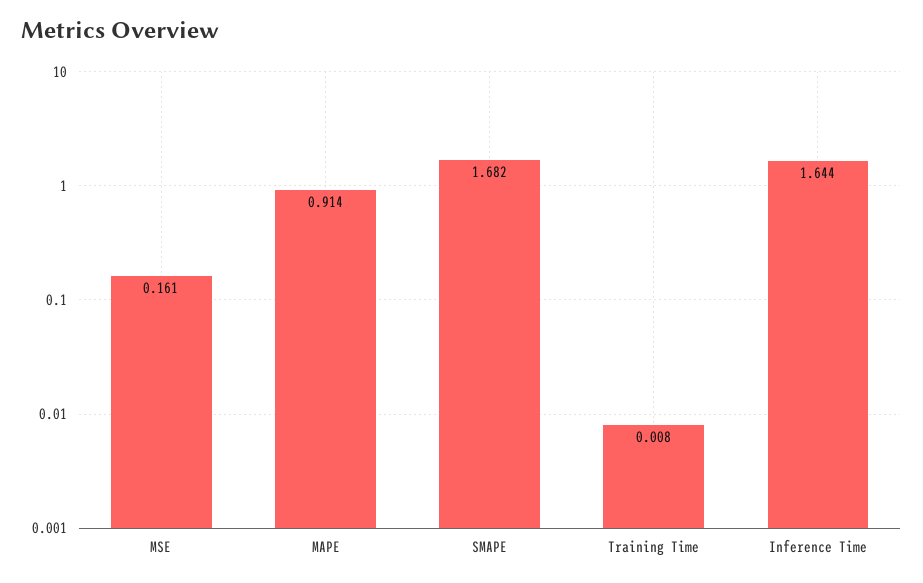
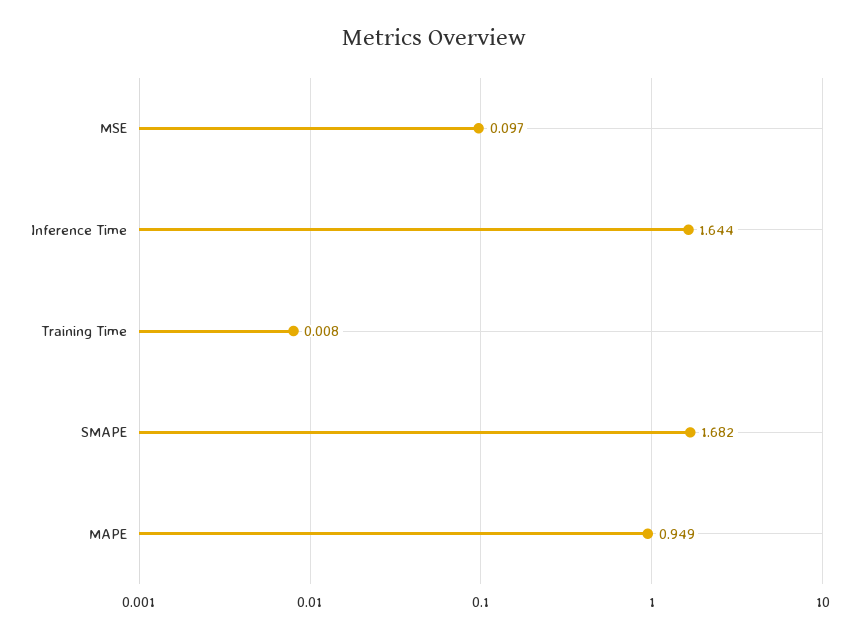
  {
-   "MSE": 0.161,
+   "MSE": 0.097,
-   "MAPE": 0.914,
+   "MAPE": 0.949,
    "SMAPE": 1.682,
    "Training Time": 0.008,
    "Inference Time": 1.644
  }

